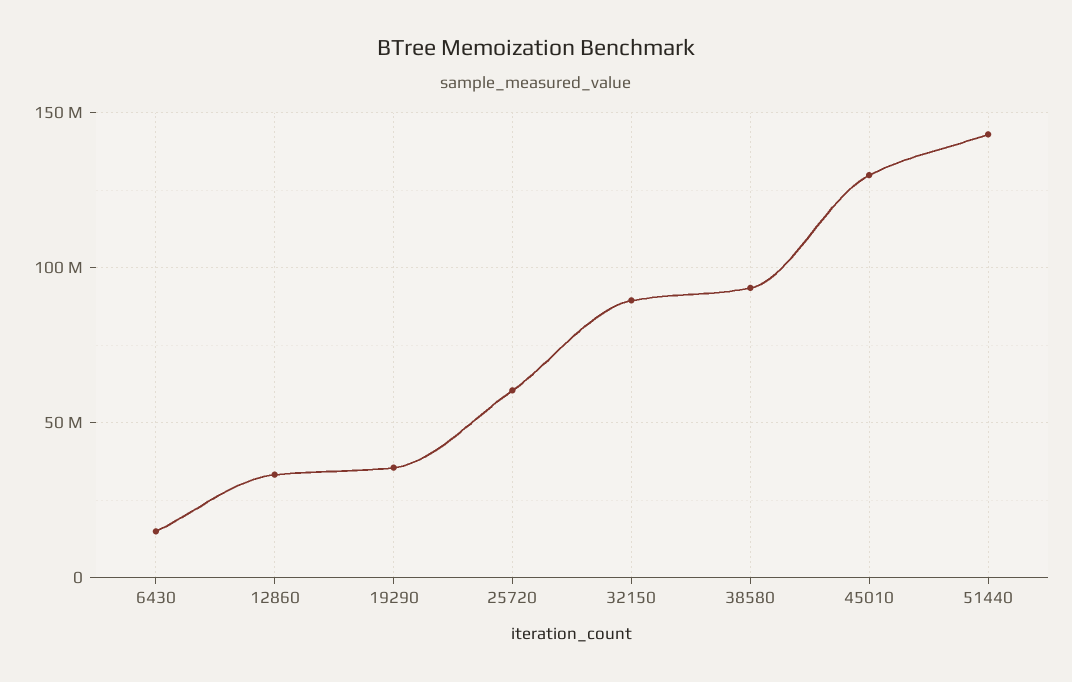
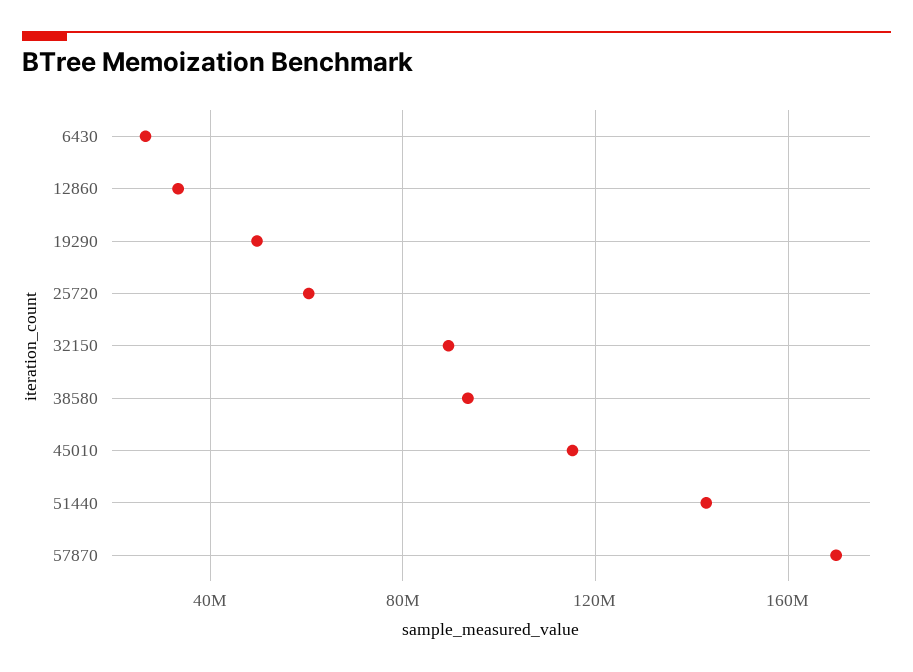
  {
-   "6430": 15000000,
+   "6430": 25000000,
    "12860": 35000000,
-   "19290": 35000000,
+   "19290": 50000000,
    "25720": 60000000,
    "32150": 90000000,
    "38580": 95000000,
-   "45010": 130000000,
+   "45010": 115000000,
-   "51440": 145000000
+   "51440": 145000000,
+   "57870": 170000000
  }

